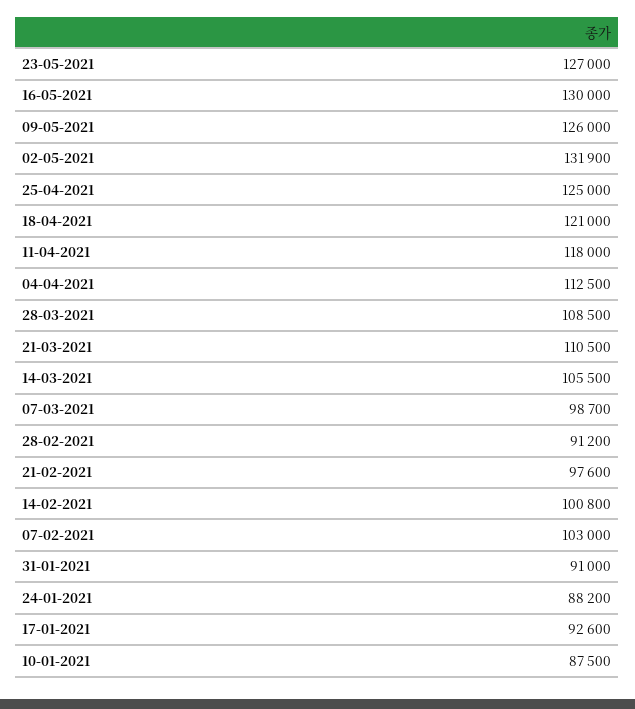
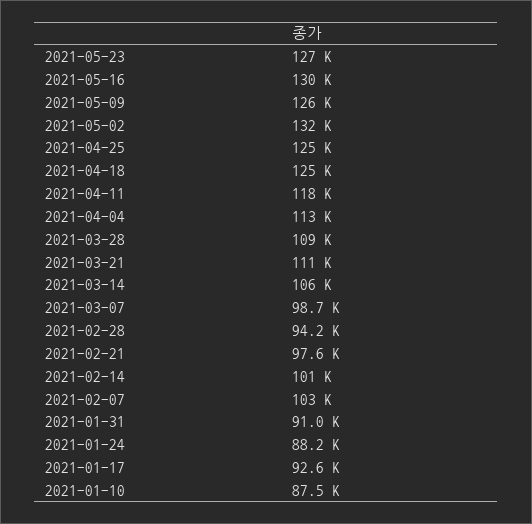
  {
    "23-05-2021": 127000,
    "16-05-2021": 130000,
    "09-05-2021": 126000,
    "02-05-2021": 131900,
    "25-04-2021": 125000,
-   "18-04-2021": 121000,
+   "18-04-2021": 125000,
    "11-04-2021": 118000,
    "04-04-2021": 112500,
    "28-03-2021": 108500,
    "21-03-2021": 110500,
    "14-03-2021": 105500,
    "07-03-2021": 98700,
-   "28-02-2021": 91200,
+   "28-02-2021": 94200,
    "21-02-2021": 97600,
    "14-02-2021": 100800,
    "07-02-2021": 103000,
    "31-01-2021": 91000,
    "24-01-2021": 88200,
    "17-01-2021": 92600,
    "10-01-2021": 87500
  }

